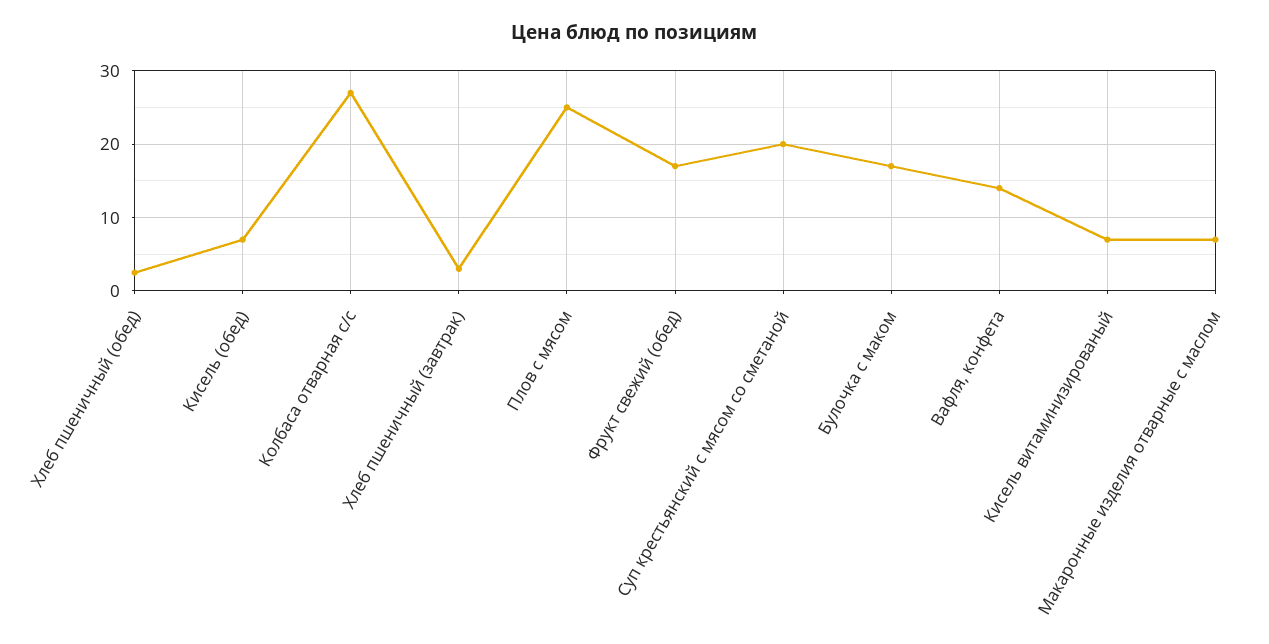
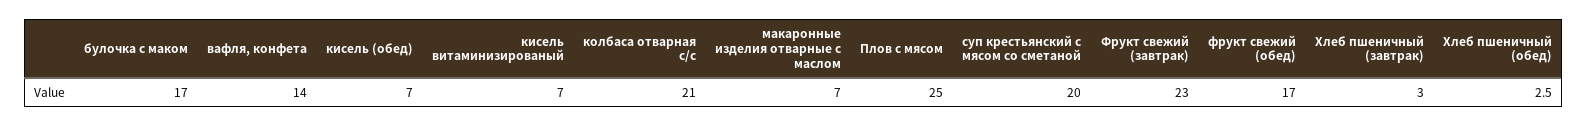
  {
    "Хлеб пшеничный (обед)": 2.5,
    "Кисель (обед)": 7,
-   "Колбаса отварная с/с": 27,
+   "Колбаса отварная с/с": 21,
    "Хлеб пшеничный (завтрак)": 3,
    "Плов с мясом": 25,
    "Фрукт свежий (обед)": 17,
    "Суп крестьянский с мясом со сметаной": 20,
    "Булочка с маком": 17,
    "Вафля, конфета": 14,
    "Кисель витаминизированый": 7,
-   "Макаронные изделия отварные с маслом": 7
+   "Макаронные изделия отварные с маслом": 7,
+   "Фрукт свежий (завтрак)": 23
  }

